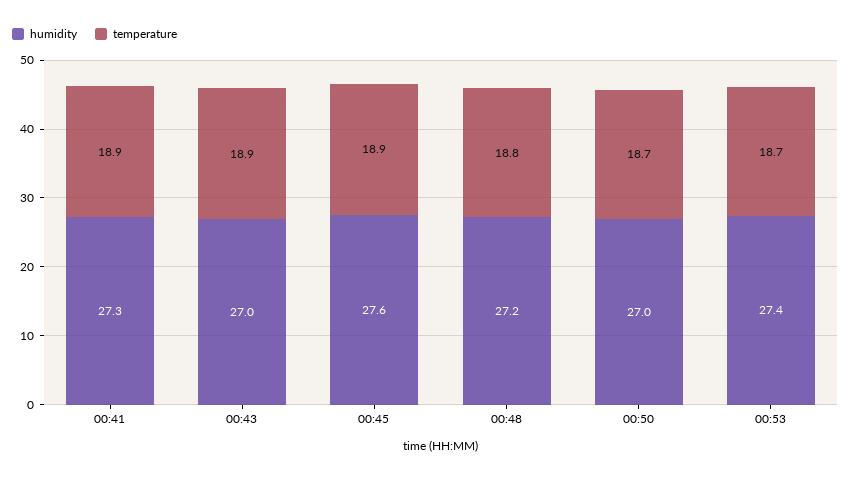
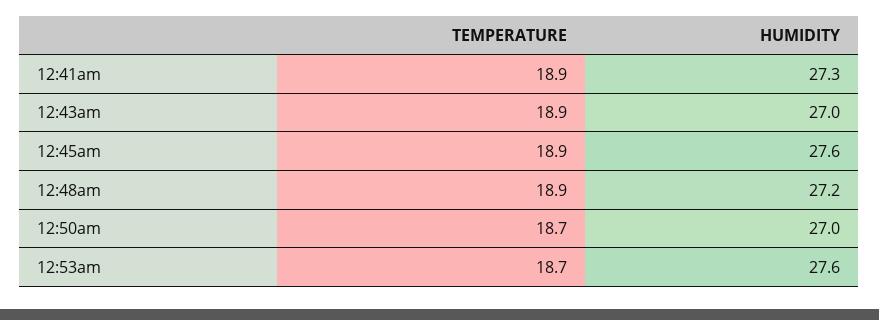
  {
    "humidity": {
      "00:41": 27.3,
      "00:43": 27,
      "00:45": 27.6,
      "00:48": 27.2,
      "00:50": 27,
-     "00:53": 27.4
+     "00:53": 27.6
    },
    "temperature": {
      "00:41": 18.9,
      "00:43": 18.9,
      "00:45": 18.9,
-     "00:48": 18.8,
+     "00:48": 18.9,
      "00:50": 18.7,
      "00:53": 18.7
    }
  }

